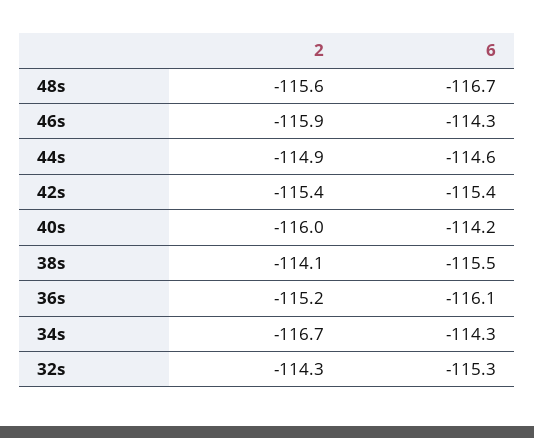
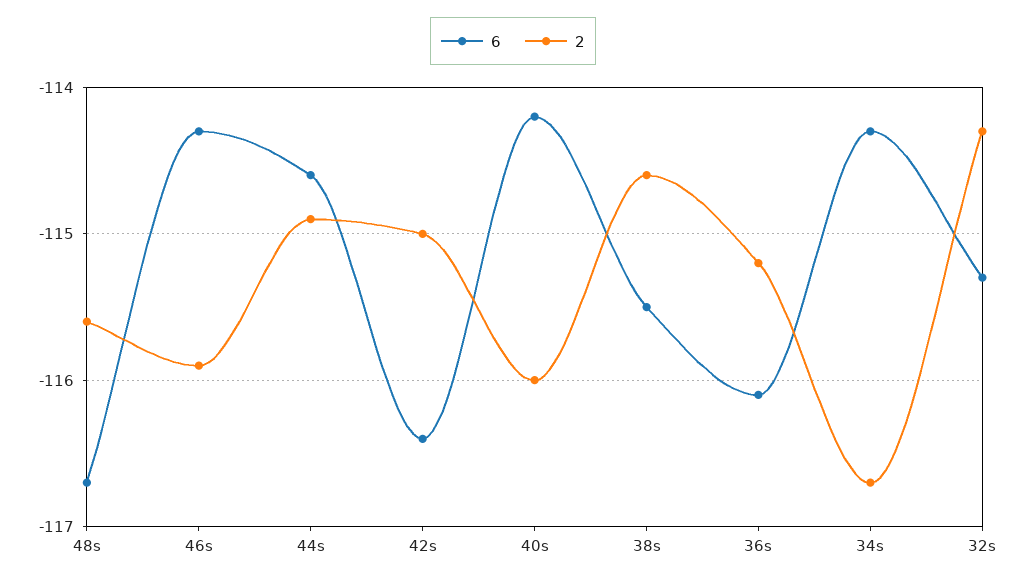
  {
    "2": {
      "48s": -115.6,
      "46s": -115.9,
      "44s": -114.9,
-     "42s": -115.4,
+     "42s": -115,
      "40s": -116,
-     "38s": -114.1,
+     "38s": -114.6,
      "36s": -115.2,
      "34s": -116.7,
      "32s": -114.3
    },
    "6": {
      "48s": -116.7,
      "46s": -114.3,
      "44s": -114.6,
-     "42s": -115.4,
+     "42s": -116.4,
      "40s": -114.2,
      "38s": -115.5,
      "36s": -116.1,
      "34s": -114.3,
      "32s": -115.3
    }
  }

